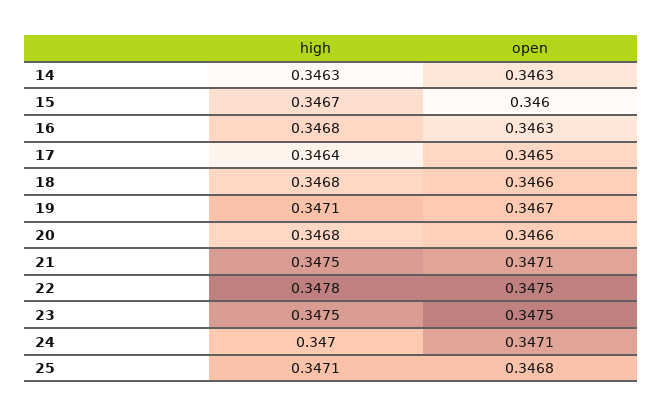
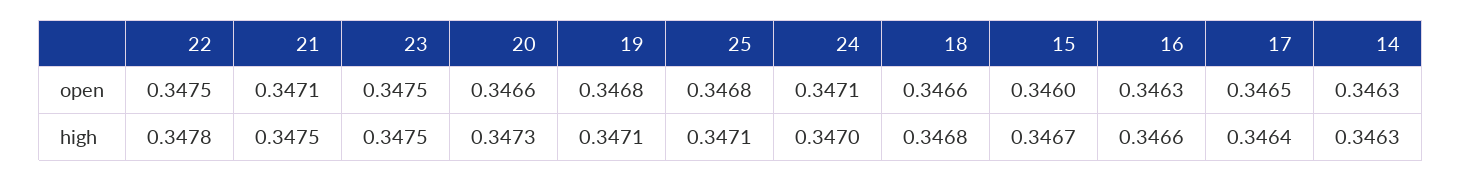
  {
    "high": {
      "14": 0.3463,
      "15": 0.3467,
-     "16": 0.3468,
+     "16": 0.3466,
      "17": 0.3464,
      "18": 0.3468,
      "19": 0.3471,
-     "20": 0.3468,
+     "20": 0.3473,
      "21": 0.3475,
      "22": 0.3478,
      "23": 0.3475,
      "24": 0.347,
      "25": 0.3471
    },
    "open": {
      "14": 0.3463,
      "15": 0.346,
      "16": 0.3463,
      "17": 0.3465,
      "18": 0.3466,
-     "19": 0.3467,
+     "19": 0.3468,
      "20": 0.3466,
      "21": 0.3471,
      "22": 0.3475,
      "23": 0.3475,
      "24": 0.3471,
      "25": 0.3468
    }
  }

